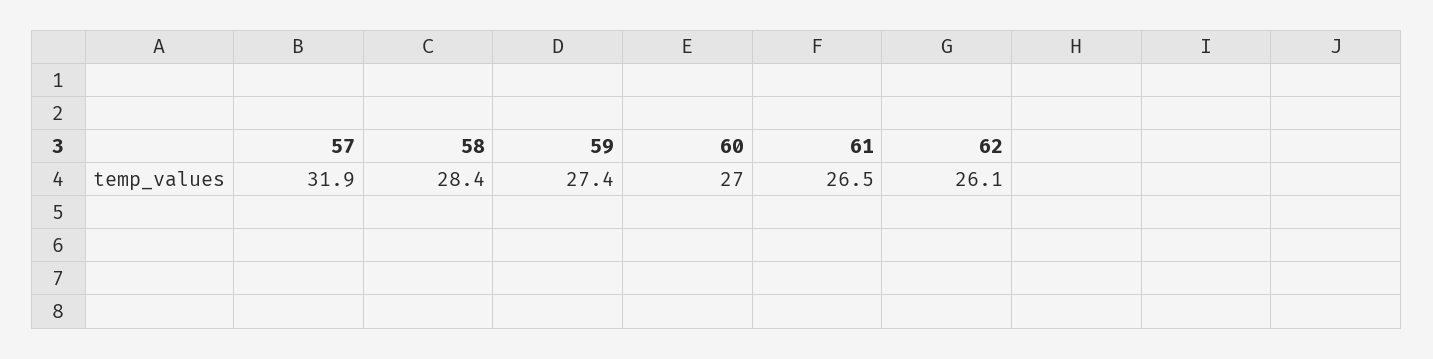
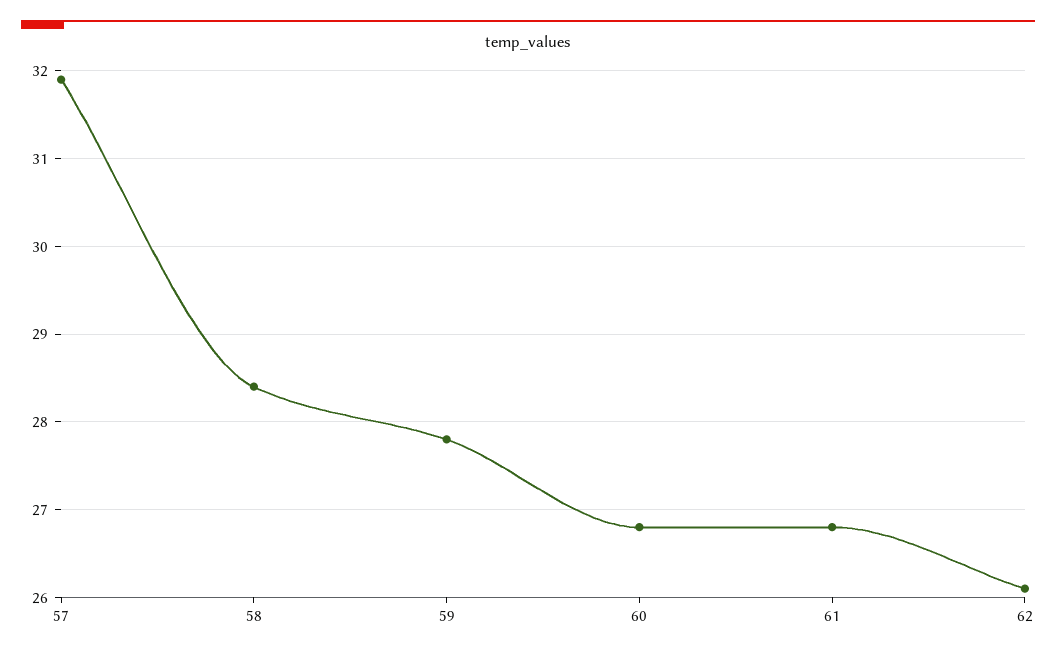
  {
    "57": 31.9,
    "58": 28.4,
-   "59": 27.4,
+   "59": 27.8,
-   "60": 27,
+   "60": 26.8,
-   "61": 26.5,
+   "61": 26.8,
    "62": 26.1
  }

